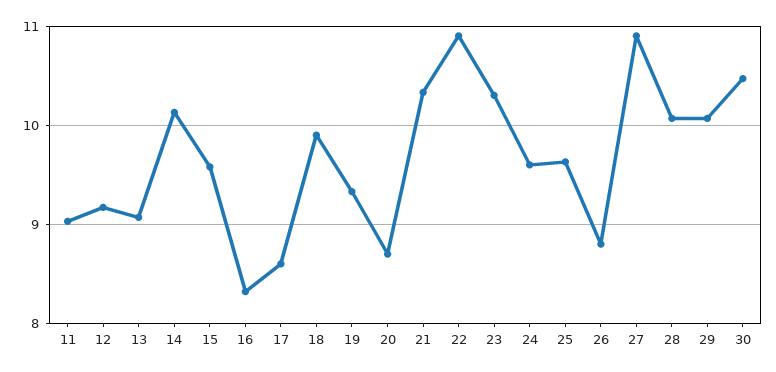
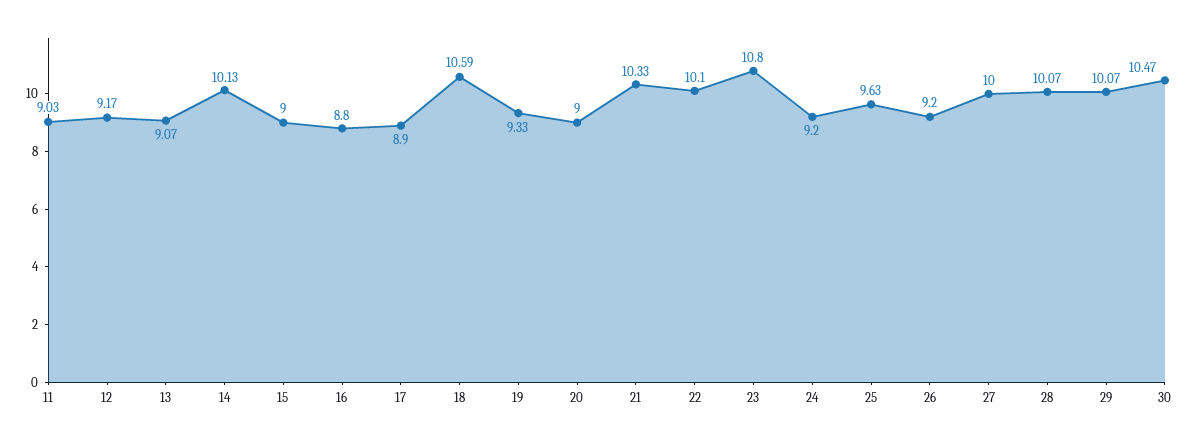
  {
    "11": 9.03,
    "12": 9.17,
    "13": 9.07,
    "14": 10.13,
-   "15": 9.6,
+   "15": 9,
-   "16": 8.3,
+   "16": 8.8,
-   "17": 8.6,
+   "17": 8.9,
-   "18": 9.9,
+   "18": 10.59,
    "19": 9.33,
-   "20": 8.7,
+   "20": 9,
    "21": 10.33,
-   "22": 10.9,
+   "22": 10.1,
-   "23": 10.3,
+   "23": 10.8,
-   "24": 9.6,
+   "24": 9.2,
    "25": 9.63,
-   "26": 8.8,
+   "26": 9.2,
-   "27": 10.9,
+   "27": 10,
    "28": 10.07,
    "29": 10.07,
    "30": 10.47
  }

